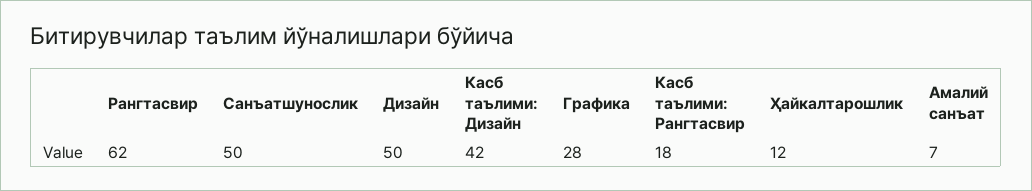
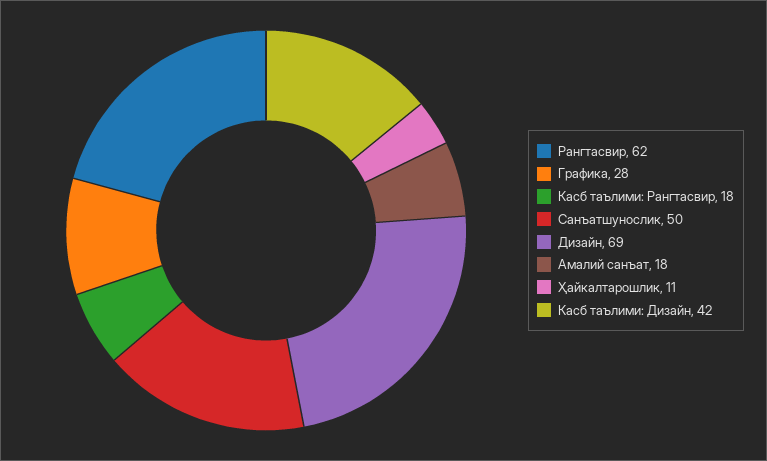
  {
    "Рангтасвир": 62,
    "Санъатшунослик": 50,
-   "Дизайн": 50,
+   "Дизайн": 69,
    "Касб таълими: Дизайн": 42,
    "Графика": 28,
    "Касб таълими: Рангтасвир": 18,
-   "Ҳайкалтарошлик": 12,
+   "Ҳайкалтарошлик": 11,
-   "Амалий санъат": 7
+   "Амалий санъат": 18
  }

